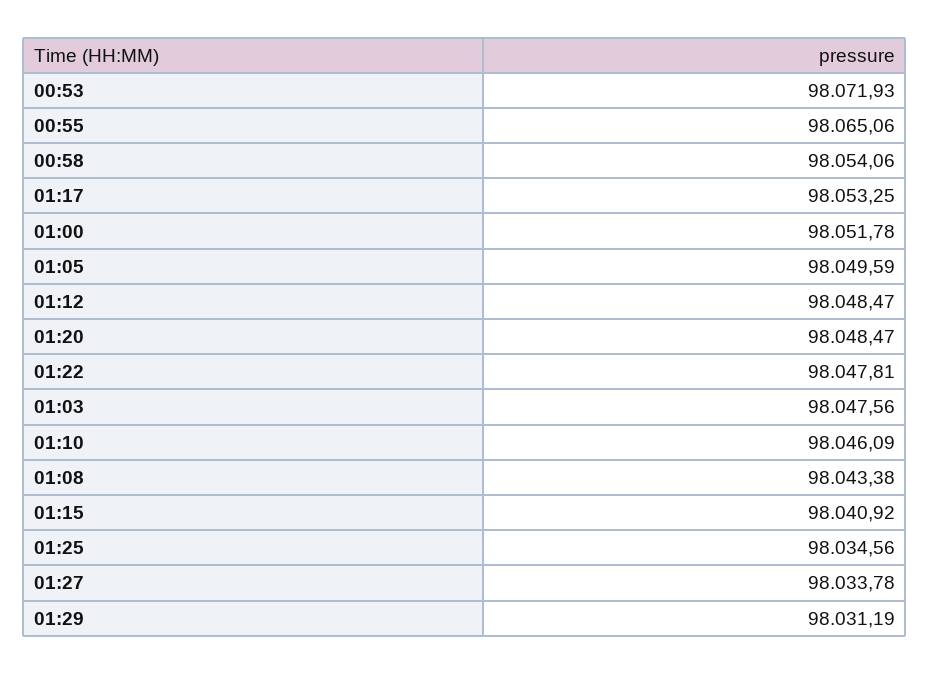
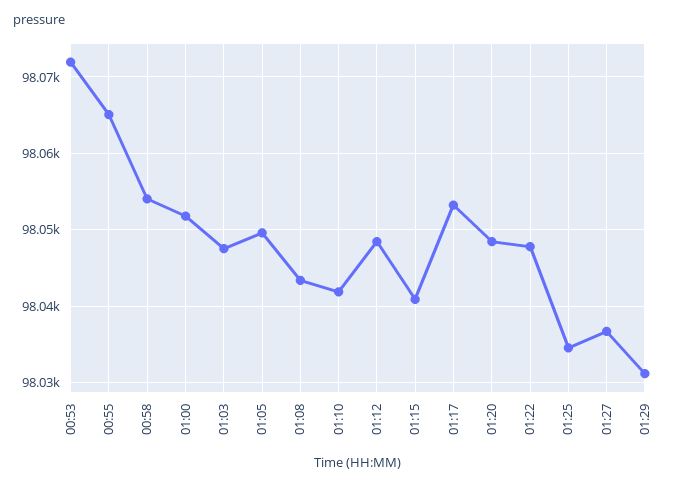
  {
    "00:53": 98071.93,
    "00:55": 98065.06,
    "00:58": 98054.06,
    "01:17": 98053.25,
    "01:00": 98051.78,
    "01:05": 98049.59,
    "01:12": 98048.47,
    "01:20": 98048.47,
    "01:22": 98047.81,
    "01:03": 98047.56,
-   "01:10": 98046.09,
+   "01:10": 98042,
    "01:08": 98043.38,
    "01:15": 98040.92,
    "01:25": 98034.56,
-   "01:27": 98033.78,
+   "01:27": 98037,
    "01:29": 98031.19
  }

